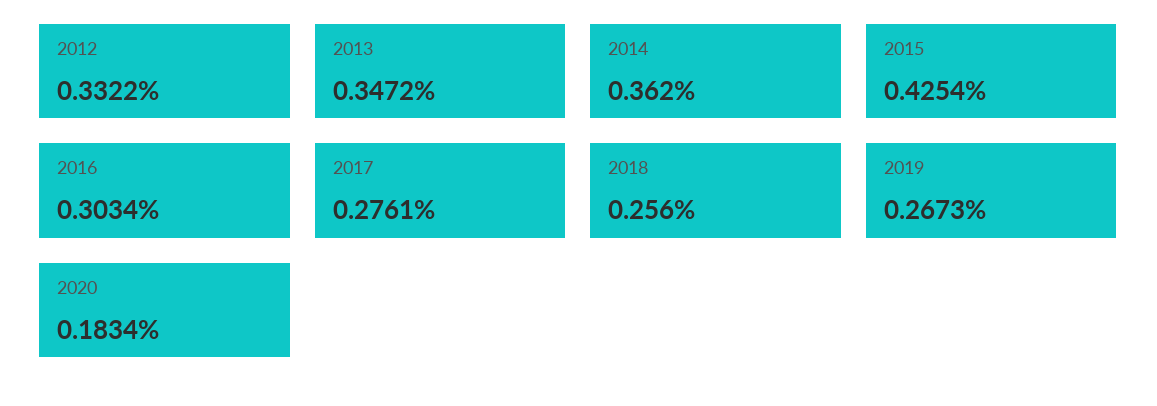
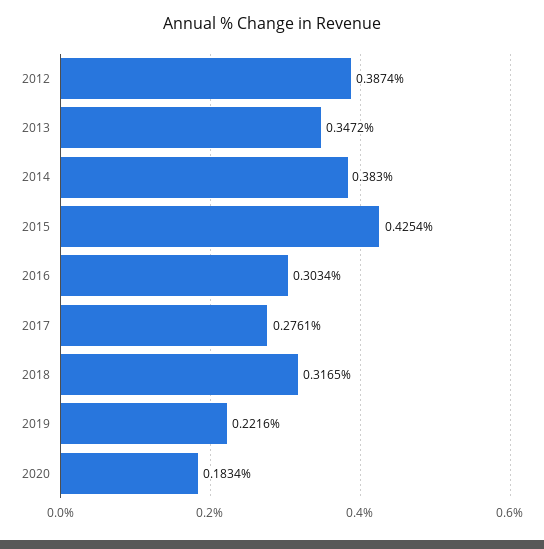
  {
-   "2012": 0.3322,
+   "2012": 0.3874,
    "2013": 0.3472,
-   "2014": 0.362,
+   "2014": 0.383,
    "2015": 0.4254,
    "2016": 0.3034,
    "2017": 0.2761,
-   "2018": 0.256,
+   "2018": 0.3165,
-   "2019": 0.2673,
+   "2019": 0.2216,
    "2020": 0.1834
  }

